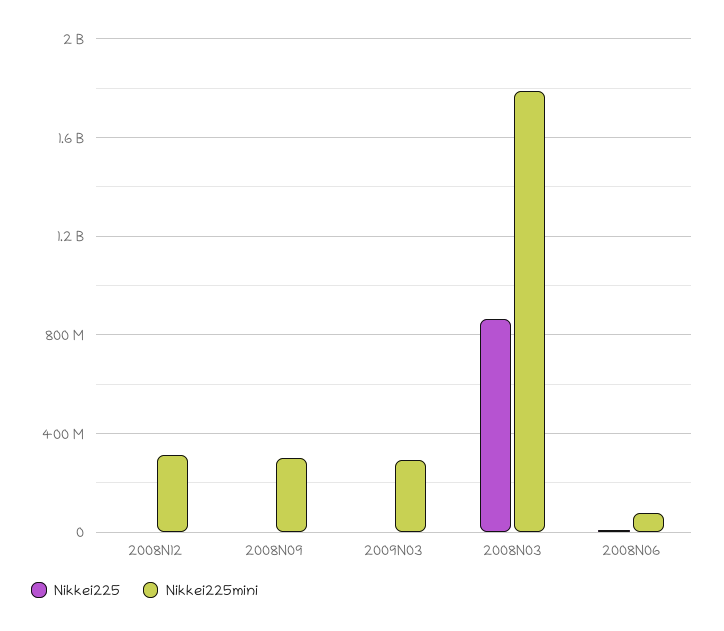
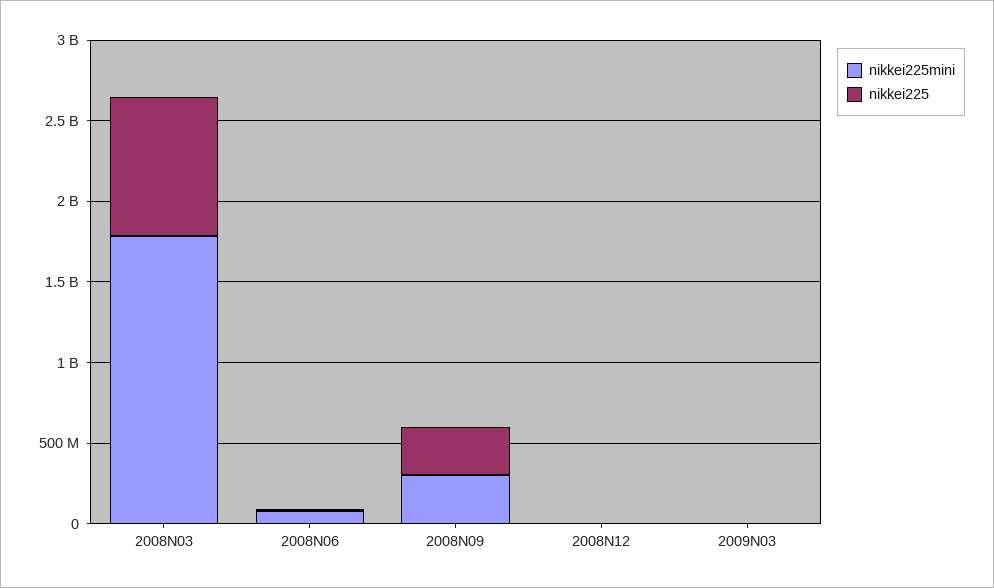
  {
    "Nikkei225": {
      "2008N12": 0,
-     "2008N09": 0,
+     "2008N09": 300000000,
      "2009N03": 0,
      "2008N03": 850000000,
      "2008N06": 0
    },
    "Nikkei225mini": {
-     "2008N12": 300000000,
+     "2008N12": 0,
      "2008N09": 300000000,
-     "2009N03": 300000000,
+     "2009N03": 0,
      "2008N03": 1800000000,
      "2008N06": 100000000
    }
  }

